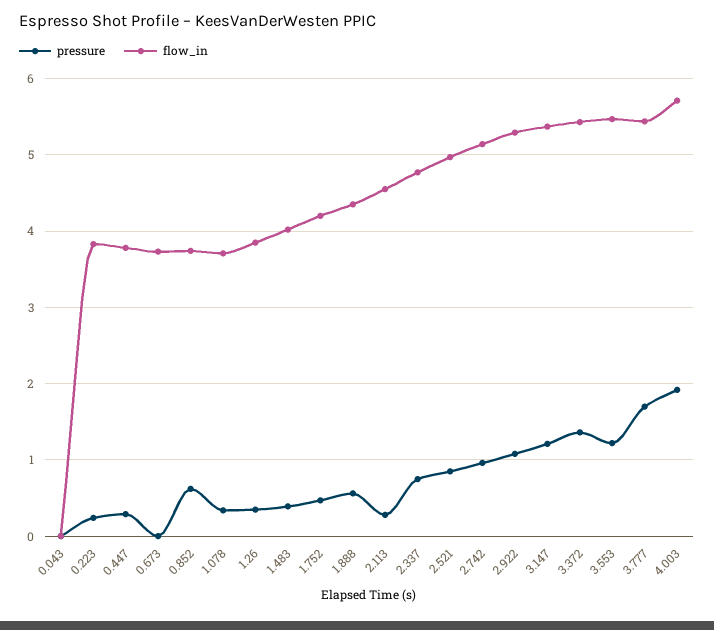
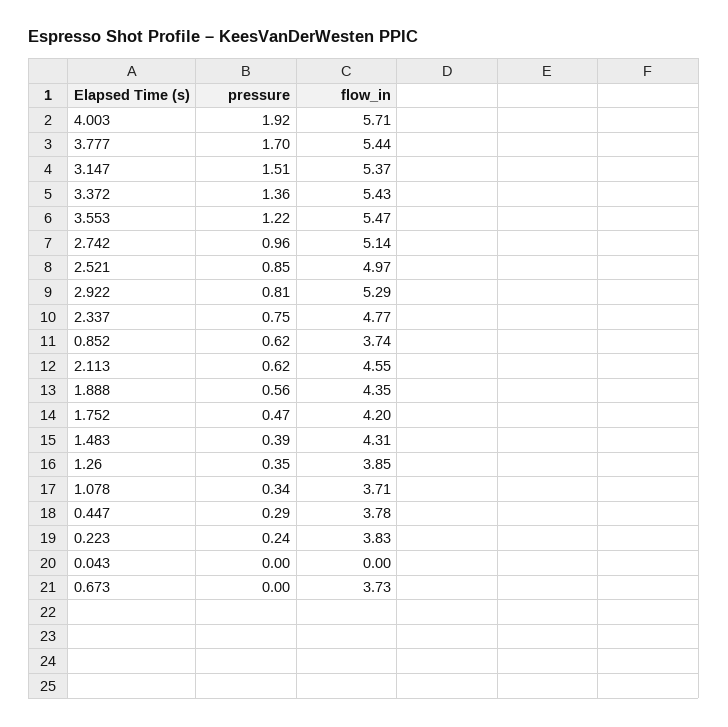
  {
    "pressure": {
      "0.043": 0,
      "0.223": 0.24,
      "0.447": 0.29,
      "0.673": 0,
      "0.852": 0.62,
      "1.078": 0.34,
      "1.26": 0.35,
      "1.483": 0.39,
      "1.752": 0.47,
      "1.888": 0.56,
-     "2.113": 0.3,
+     "2.113": 0.62,
      "2.337": 0.75,
      "2.521": 0.85,
      "2.742": 0.96,
-     "2.922": 1.1,
+     "2.922": 0.81,
-     "3.147": 1.2,
+     "3.147": 1.51,
      "3.372": 1.36,
      "3.553": 1.22,
      "3.777": 1.7,
      "4.003": 1.92
    },
    "flow_in": {
      "0.043": 0,
      "0.223": 3.83,
      "0.447": 3.78,
      "0.673": 3.73,
      "0.852": 3.74,
      "1.078": 3.71,
      "1.26": 3.85,
-     "1.483": 4,
+     "1.483": 4.31,
      "1.752": 4.2,
      "1.888": 4.35,
      "2.113": 4.55,
      "2.337": 4.77,
      "2.521": 4.97,
      "2.742": 5.14,
      "2.922": 5.29,
      "3.147": 5.37,
      "3.372": 5.43,
      "3.553": 5.47,
      "3.777": 5.44,
      "4.003": 5.71
    }
  }

